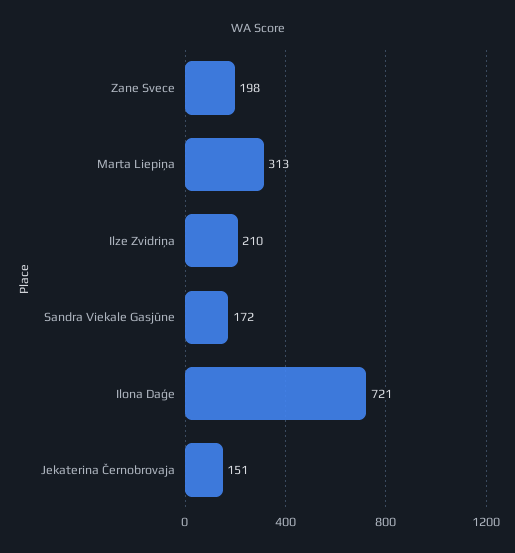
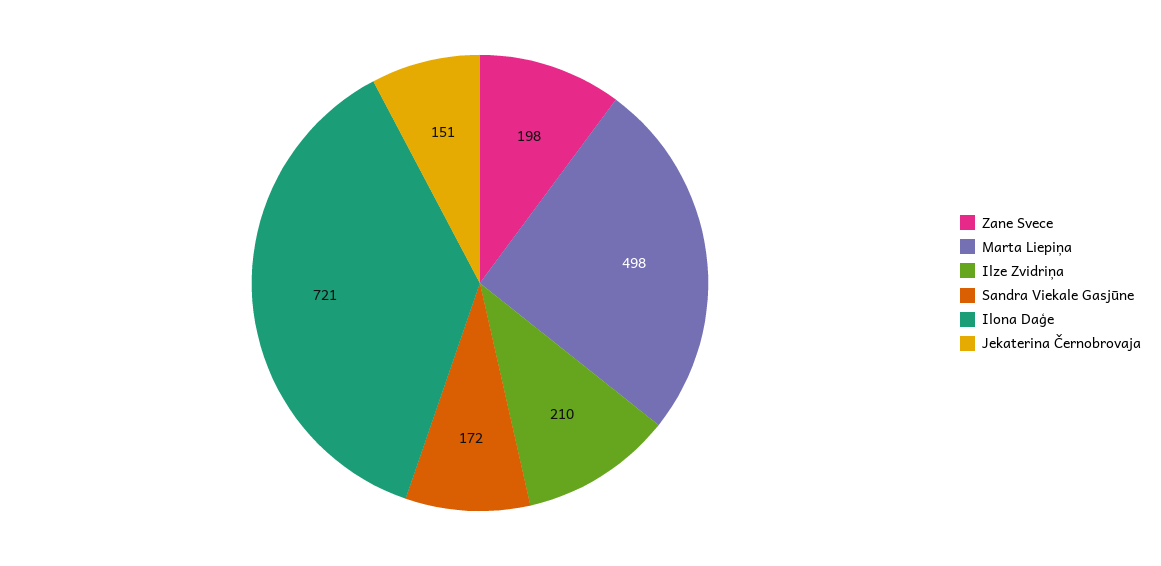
  {
    "Zane Svece": 198,
-   "Marta Liepiņa": 313,
+   "Marta Liepiņa": 498,
    "Ilze Zvidriņa": 210,
    "Sandra Viekale Gasjūne": 172,
    "Ilona Daģe": 721,
    "Jekaterina Černobrovaja": 151
  }

